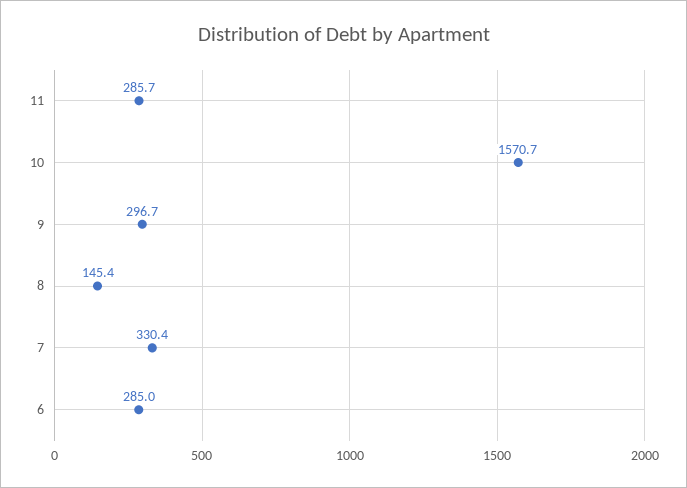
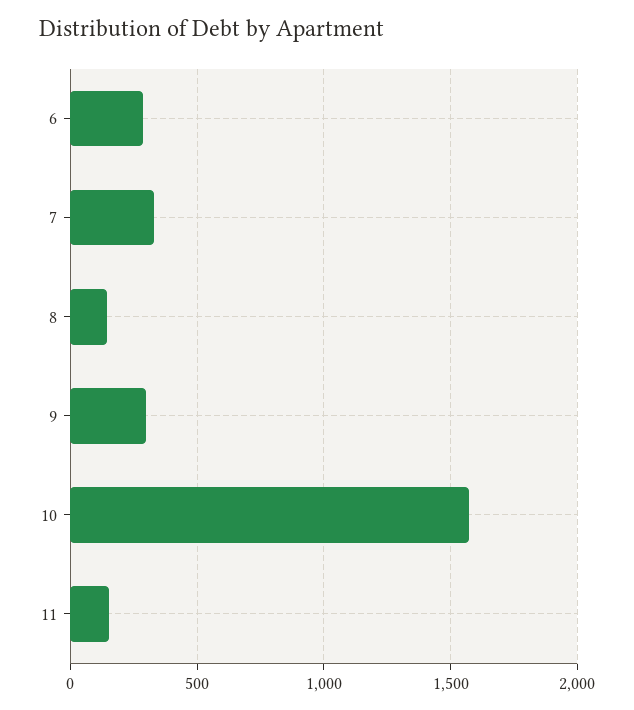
  {
-   "11": 285.7,
+   "11": 150,
    "10": 1570.7,
    "9": 296.7,
    "8": 145.4,
    "7": 330.4,
    "6": 285
  }

